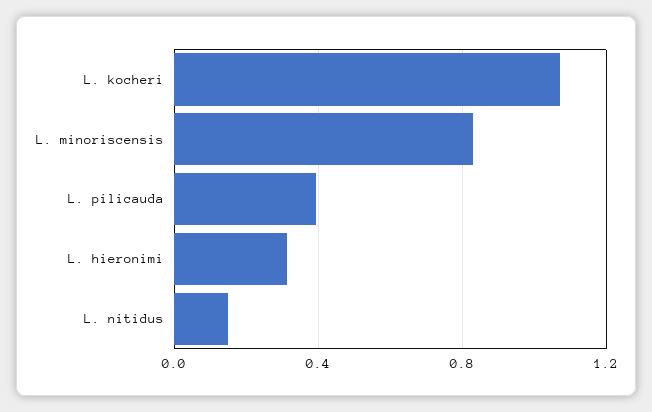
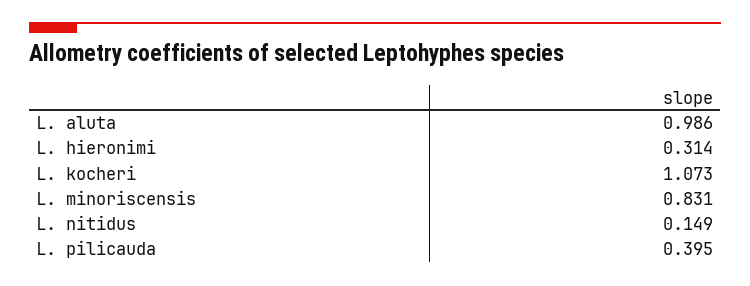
  {
    "L. kocheri": 1.073,
    "L. minoriscensis": 0.831,
    "L. pilicauda": 0.395,
    "L. hieronimi": 0.314,
-   "L. nitidus": 0.149
+   "L. nitidus": 0.149,
+   "L. aluta": 0.986
  }

